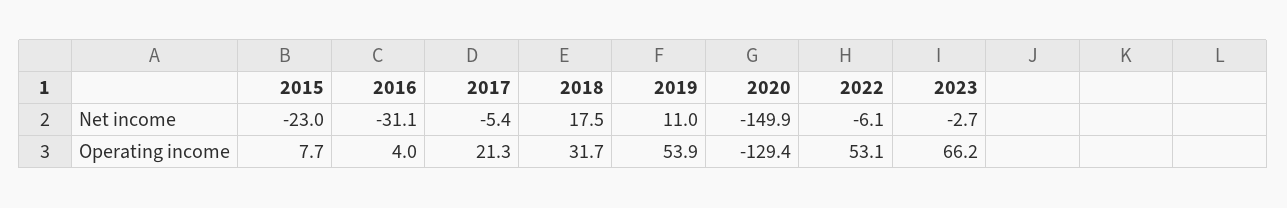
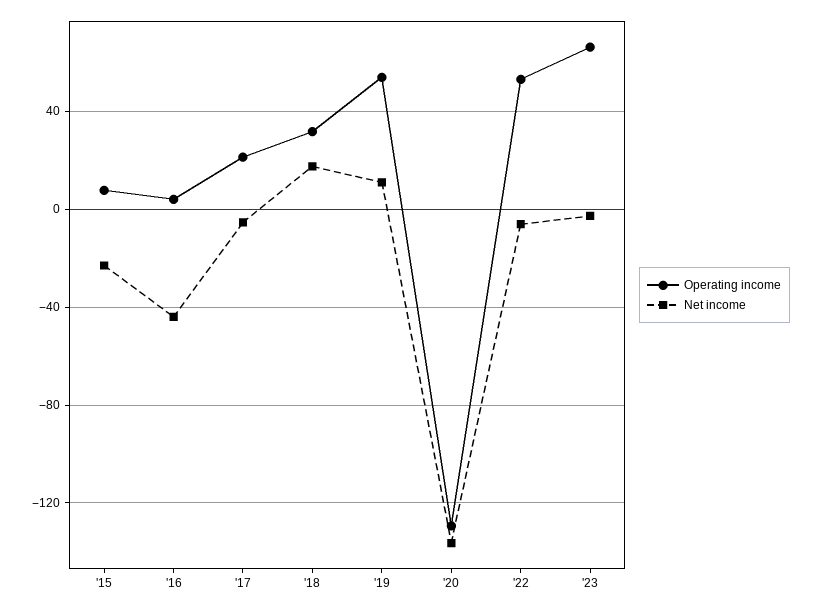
  {
    "Net income": {
      "2015": -23,
-     "2016": -31.1,
+     "2016": -45,
      "2017": -5.4,
      "2018": 17.5,
      "2019": 11,
-     "2020": -149.9,
+     "2020": -135,
      "2022": -6.1,
      "2023": -2.7
    },
    "Operating income": {
      "2015": 7.7,
      "2016": 4,
      "2017": 21.3,
      "2018": 31.7,
      "2019": 53.9,
      "2020": -129.4,
      "2022": 53.1,
      "2023": 66.2
    }
  }

